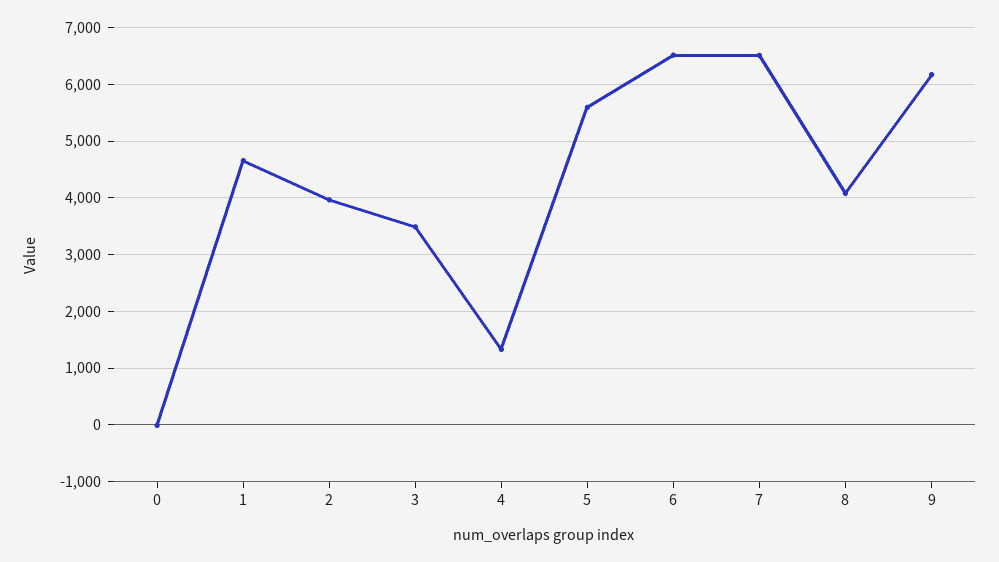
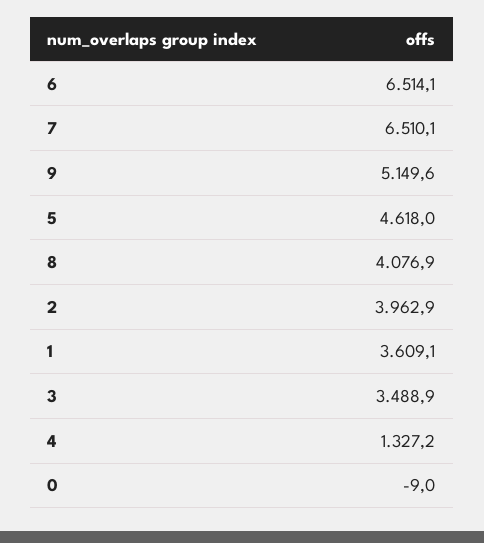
  {
    "0": -9,
-   "1": 4600,
+   "1": 3609.1,
    "2": 3962.9,
    "3": 3488.9,
    "4": 1327.2,
-   "5": 5600,
+   "5": 4618,
    "6": 6514.1,
    "7": 6510.1,
    "8": 4076.9,
-   "9": 6200
+   "9": 5149.6
  }

